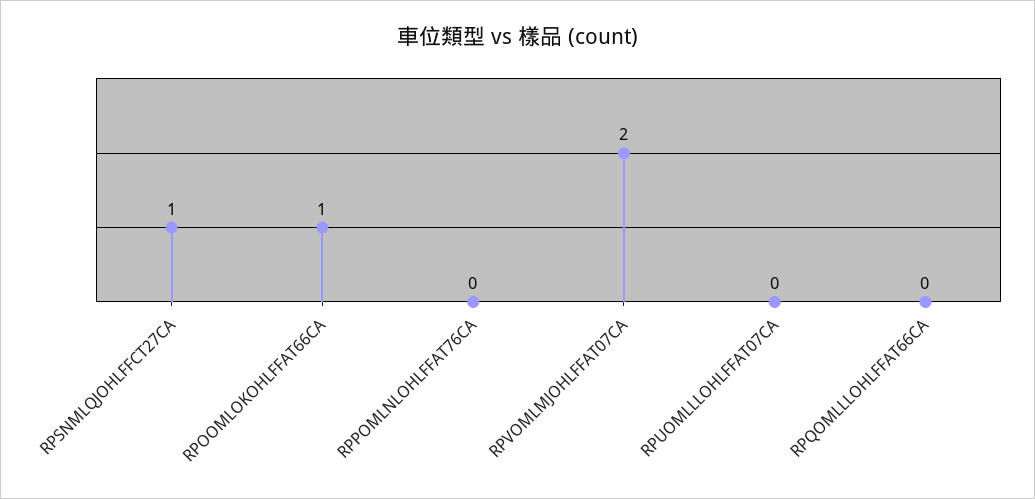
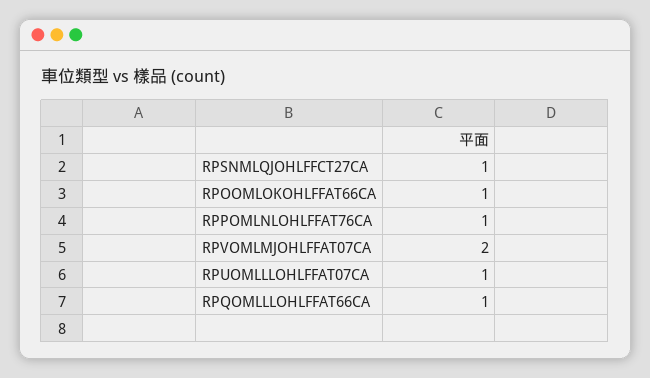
  {
    "RPSNMLQJOHLFFCT27CA": 1,
    "RPOOMLOKOHLFFAT66CA": 1,
-   "RPPOMLNLOHLFFAT76CA": 0,
+   "RPPOMLNLOHLFFAT76CA": 1,
    "RPVOMLMJOHLFFAT07CA": 2,
-   "RPUOMLLLOHLFFAT07CA": 0,
+   "RPUOMLLLOHLFFAT07CA": 1,
-   "RPQOMLLLOHLFFAT66CA": 0
+   "RPQOMLLLOHLFFAT66CA": 1
  }

